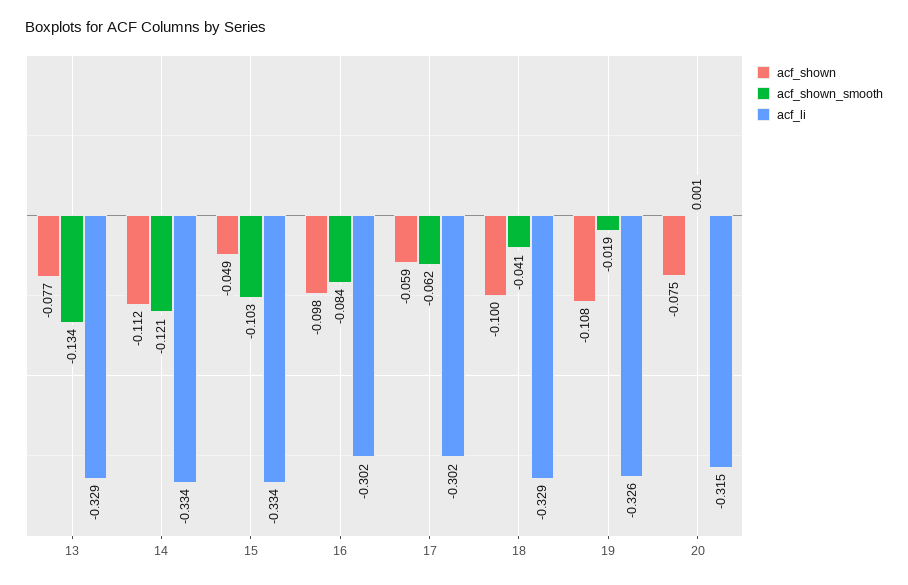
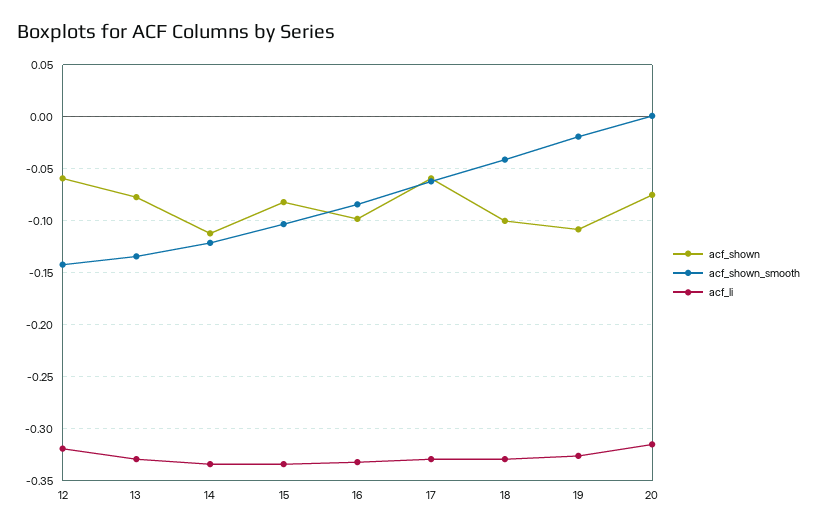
  {
    "acf_shown": {
      "13": -0.077,
      "14": -0.112,
-     "15": -0.049,
+     "15": -0.08,
      "16": -0.098,
      "17": -0.059,
      "18": -0.1,
      "19": -0.108,
-     "20": -0.075
+     "20": -0.075,
+     "12": -0.06
    },
    "acf_shown_smooth": {
      "13": -0.134,
      "14": -0.121,
      "15": -0.103,
      "16": -0.084,
      "17": -0.062,
      "18": -0.041,
      "19": -0.019,
-     "20": 0.001
+     "20": 0.001,
+     "12": -0.14
    },
    "acf_li": {
      "13": -0.329,
      "14": -0.334,
      "15": -0.334,
-     "16": -0.302,
+     "16": -0.33,
-     "17": -0.302,
+     "17": -0.33,
      "18": -0.329,
      "19": -0.326,
-     "20": -0.315
+     "20": -0.315,
+     "12": -0.32
    }
  }

